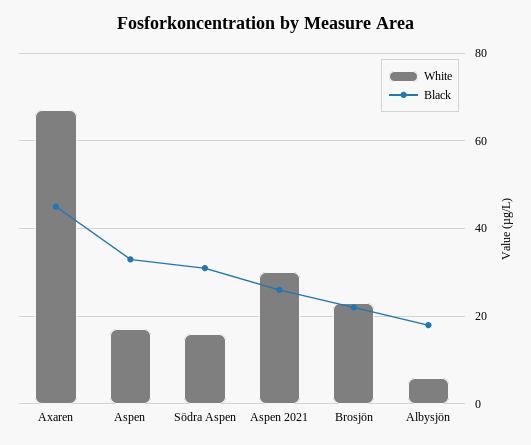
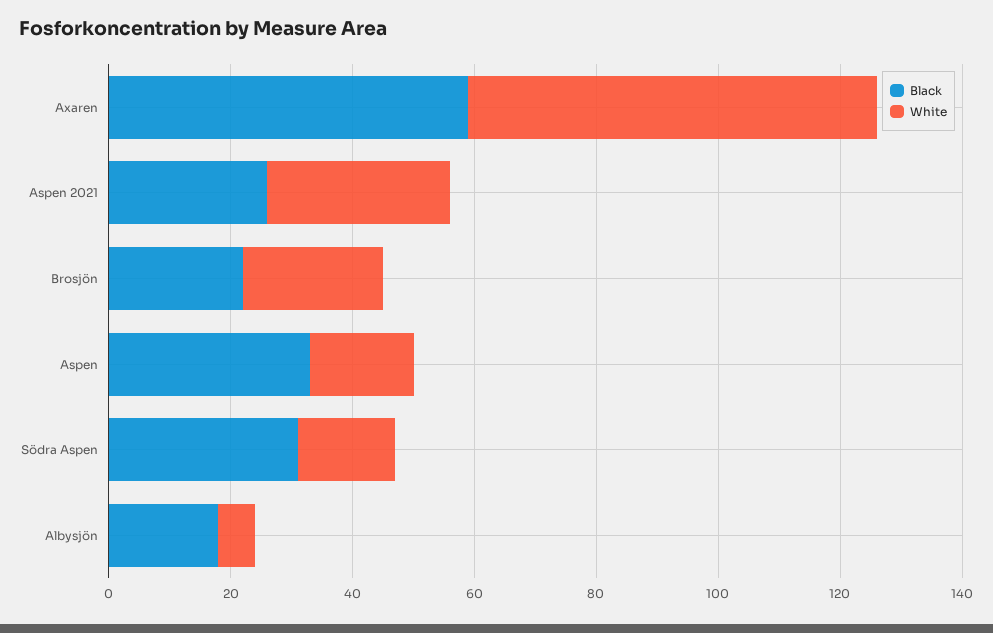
  {
    "White": {
      "Axaren": 65,
      "Aspen": 15,
      "Södra Aspen": 15,
      "Aspen 2021": 30,
      "Brosjön": 25,
      "Albysjön": 5
    },
    "Black": {
-     "Axaren": 45,
+     "Axaren": 60,
      "Aspen": 35,
      "Södra Aspen": 30,
      "Aspen 2021": 25,
      "Brosjön": 20,
      "Albysjön": 20
    }
  }

